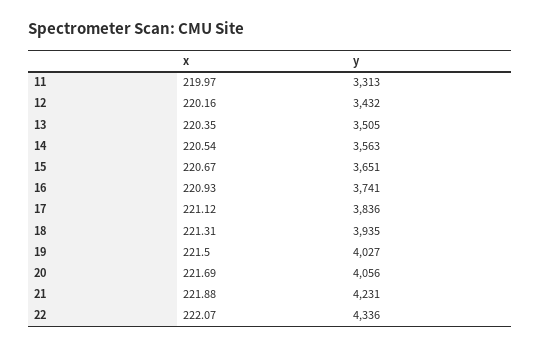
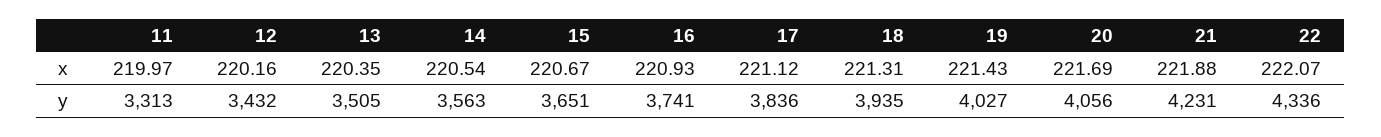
  {
    "x": {
      "11": 219.97,
      "12": 220.16,
      "13": 220.35,
      "14": 220.54,
      "15": 220.67,
      "16": 220.93,
      "17": 221.12,
      "18": 221.31,
-     "19": 221.5,
+     "19": 221.43,
      "20": 221.69,
      "21": 221.88,
      "22": 222.07
    },
    "y": {
      "11": 3313,
      "12": 3432,
      "13": 3505,
      "14": 3563,
      "15": 3651,
      "16": 3741,
      "17": 3836,
      "18": 3935,
      "19": 4027,
      "20": 4056,
      "21": 4231,
      "22": 4336
    }
  }

